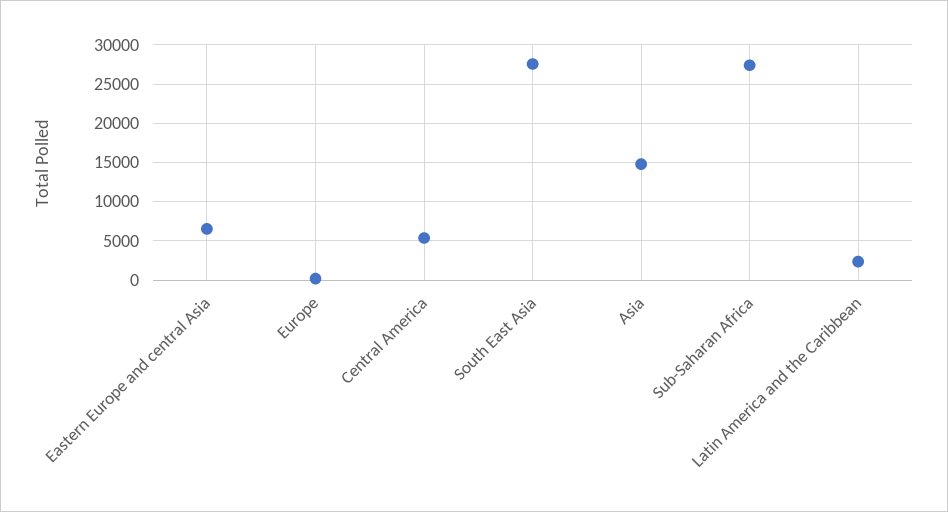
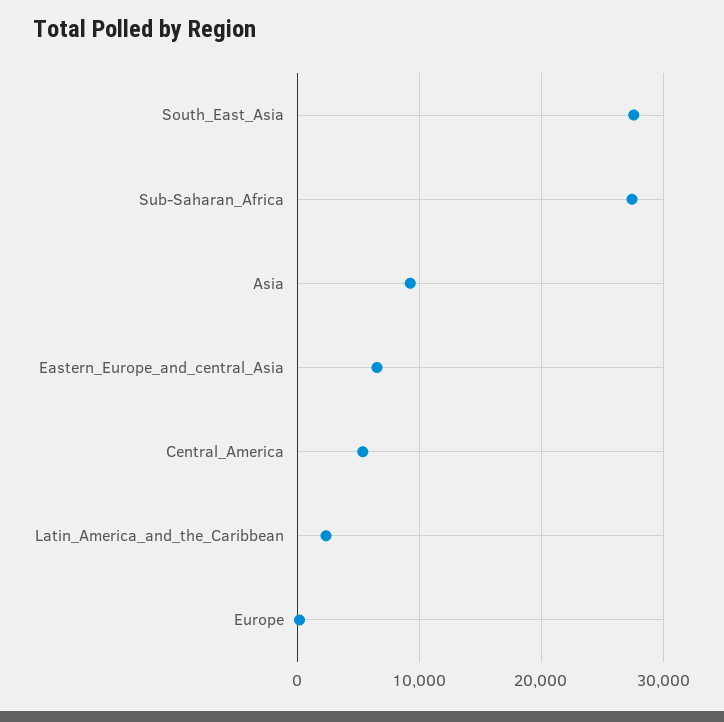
  {
    "Eastern Europe and central Asia": 7000,
    "Europe": 0,
    "Central America": 5000,
    "South East Asia": 28000,
-   "Asia": 15000,
+   "Asia": 9000,
    "Sub-Saharan Africa": 27000,
    "Latin America and the Caribbean": 2000
  }

